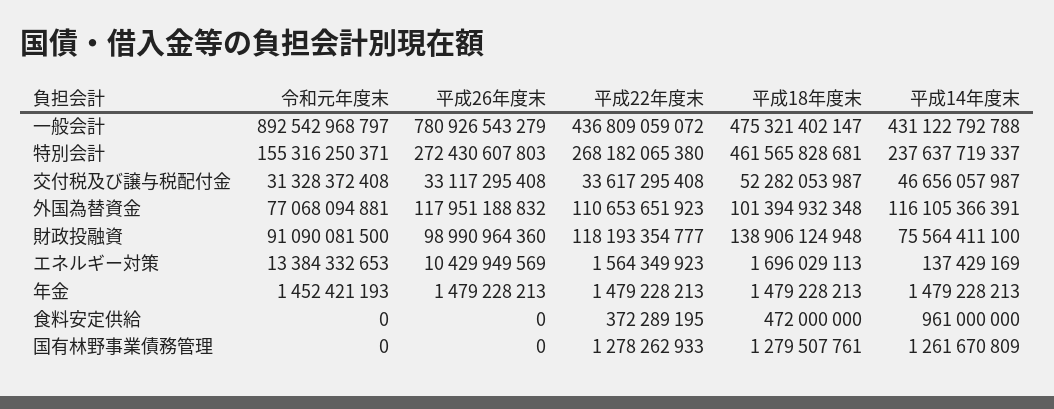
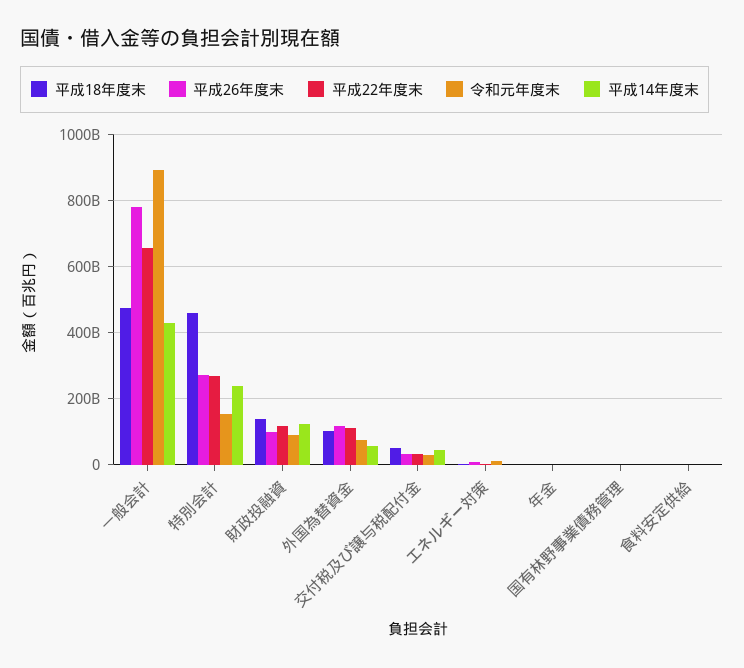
  {
    "令和元年度末": {
      "一般会計": 892542968797,
      "特別会計": 155316250371,
      "交付税及び譲与税配付金": 31328372408,
      "外国為替資金": 77068094881,
      "財政投融資": 91090081500,
      "エネルギー対策": 13384332653,
      "年金": 1452421193,
      "食料安定供給": 0,
      "国有林野事業債務管理": 0
    },
    "平成26年度末": {
      "一般会計": 780926543279,
      "特別会計": 272430607803,
      "交付税及び譲与税配付金": 33117295408,
      "外国為替資金": 117951188832,
      "財政投融資": 98990964360,
      "エネルギー対策": 10429949569,
      "年金": 1479228213,
      "食料安定供給": 0,
      "国有林野事業債務管理": 0
    },
    "平成22年度末": {
-     "一般会計": 436809059072,
+     "一般会計": 660000000000,
      "特別会計": 268182065380,
      "交付税及び譲与税配付金": 33617295408,
      "外国為替資金": 110653651923,
      "財政投融資": 118193354777,
      "エネルギー対策": 1564349923,
      "年金": 1479228213,
      "食料安定供給": 372289195,
      "国有林野事業債務管理": 1278262933
    },
    "平成18年度末": {
      "一般会計": 475321402147,
      "特別会計": 461565828681,
      "交付税及び譲与税配付金": 52282053987,
      "外国為替資金": 101394932348,
      "財政投融資": 138906124948,
      "エネルギー対策": 1696029113,
      "年金": 1479228213,
      "食料安定供給": 472000000,
      "国有林野事業債務管理": 1279507761
    },
    "平成14年度末": {
      "一般会計": 431122792788,
      "特別会計": 237637719337,
      "交付税及び譲与税配付金": 46656057987,
-     "外国為替資金": 116105366391,
+     "外国為替資金": 60000000000,
-     "財政投融資": 75564411100,
+     "財政投融資": 120000000000,
      "エネルギー対策": 137429169,
      "年金": 1479228213,
      "食料安定供給": 961000000,
      "国有林野事業債務管理": 1261670809
    }
  }

